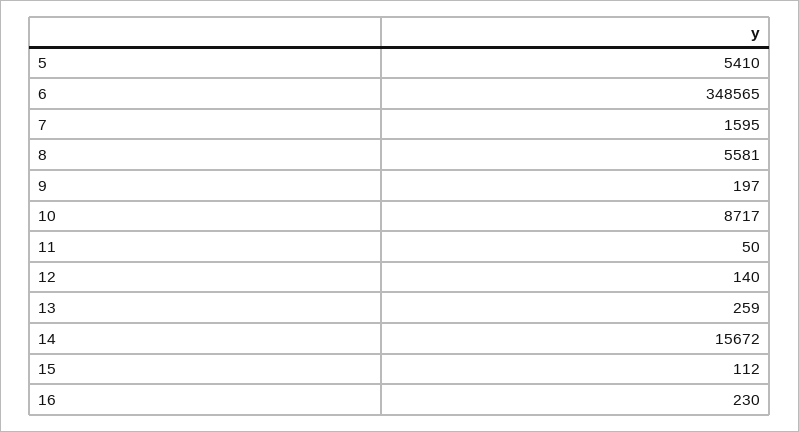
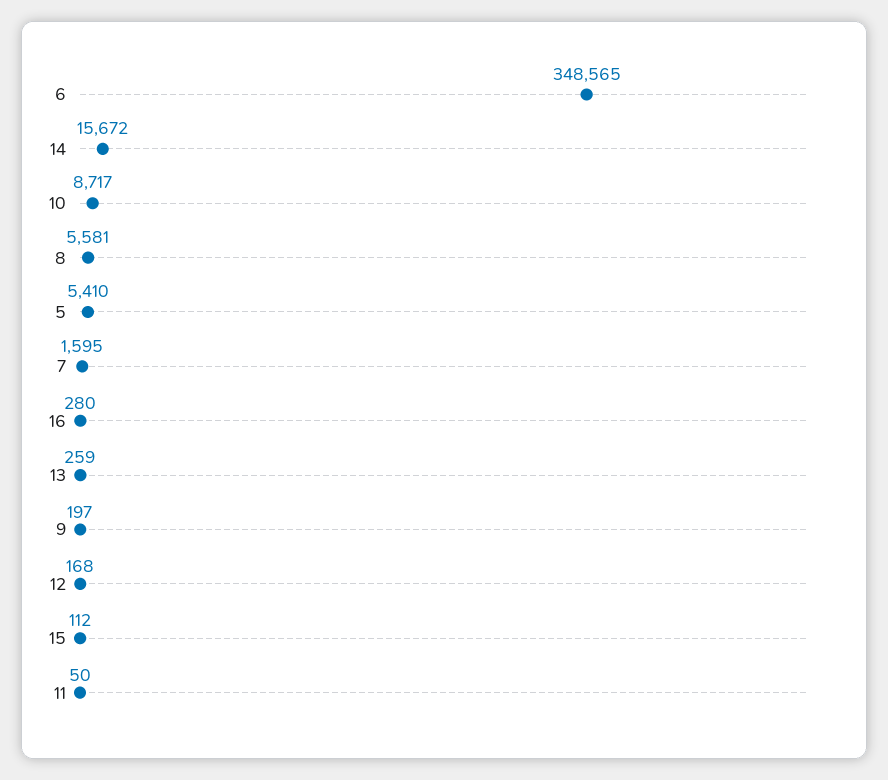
  {
    "5": 5410,
    "6": 348565,
    "7": 1595,
    "8": 5581,
    "9": 197,
    "10": 8717,
    "11": 50,
-   "12": 140,
+   "12": 168,
    "13": 259,
    "14": 15672,
    "15": 112,
-   "16": 230
+   "16": 280
  }

